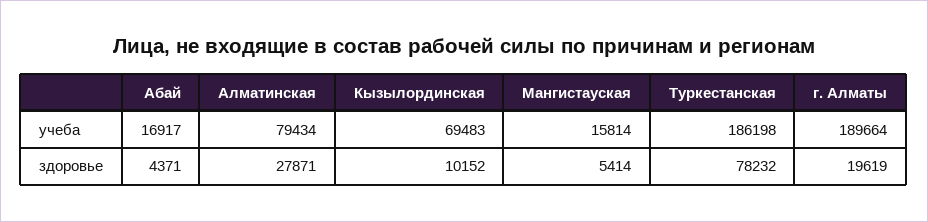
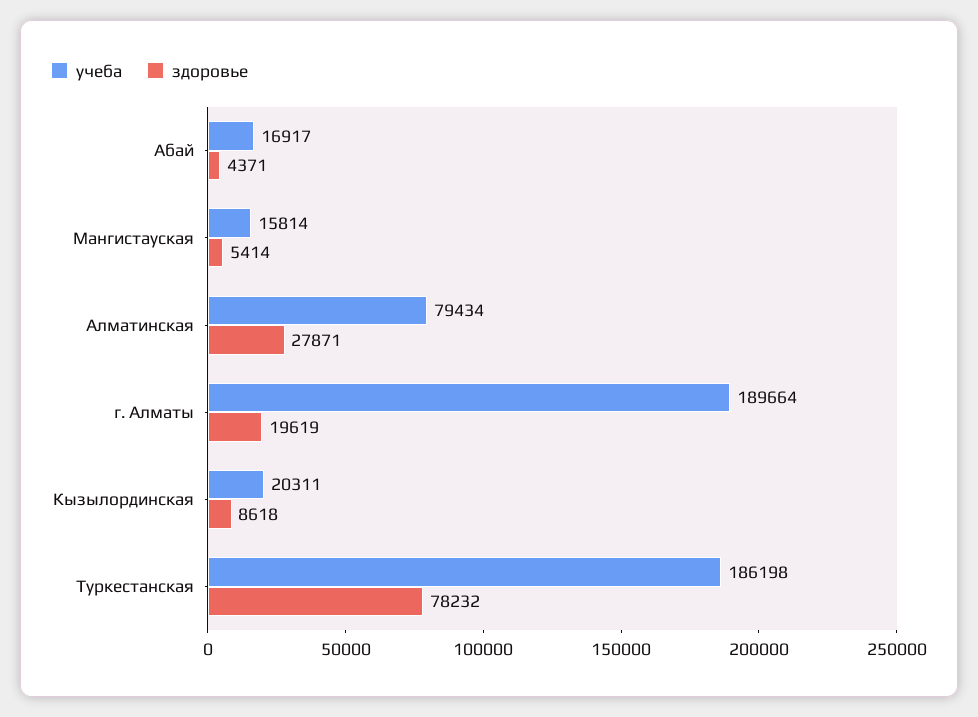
  {
    "учеба": {
      "Абай": 16917,
      "Алматинская": 79434,
-     "Кызылординская": 69483,
+     "Кызылординская": 20311,
      "Мангистауская": 15814,
      "Туркестанская": 186198,
      "г. Алматы": 189664
    },
    "здоровье": {
      "Абай": 4371,
      "Алматинская": 27871,
-     "Кызылординская": 10152,
+     "Кызылординская": 8618,
      "Мангистауская": 5414,
      "Туркестанская": 78232,
      "г. Алматы": 19619
    }
  }

